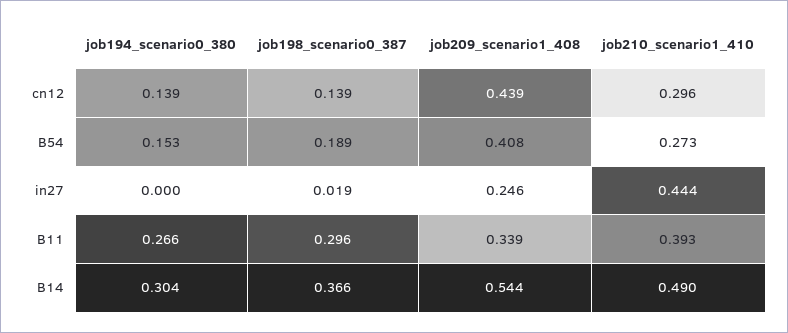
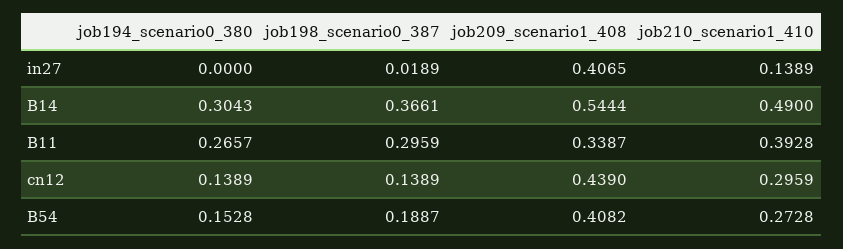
  {
    "job194_scenario0_380": {
      "cn12": 0.1389,
      "B54": 0.1528,
      "in27": 0,
      "B11": 0.2657,
      "B14": 0.3043
    },
    "job198_scenario0_387": {
      "cn12": 0.1389,
      "B54": 0.1887,
      "in27": 0.0189,
      "B11": 0.2959,
      "B14": 0.3661
    },
    "job209_scenario1_408": {
      "cn12": 0.439,
      "B54": 0.4082,
-     "in27": 0.246,
+     "in27": 0.4065,
      "B11": 0.3387,
      "B14": 0.5444
    },
    "job210_scenario1_410": {
      "cn12": 0.2959,
      "B54": 0.2728,
-     "in27": 0.444,
+     "in27": 0.1389,
      "B11": 0.3928,
      "B14": 0.49
    }
  }

